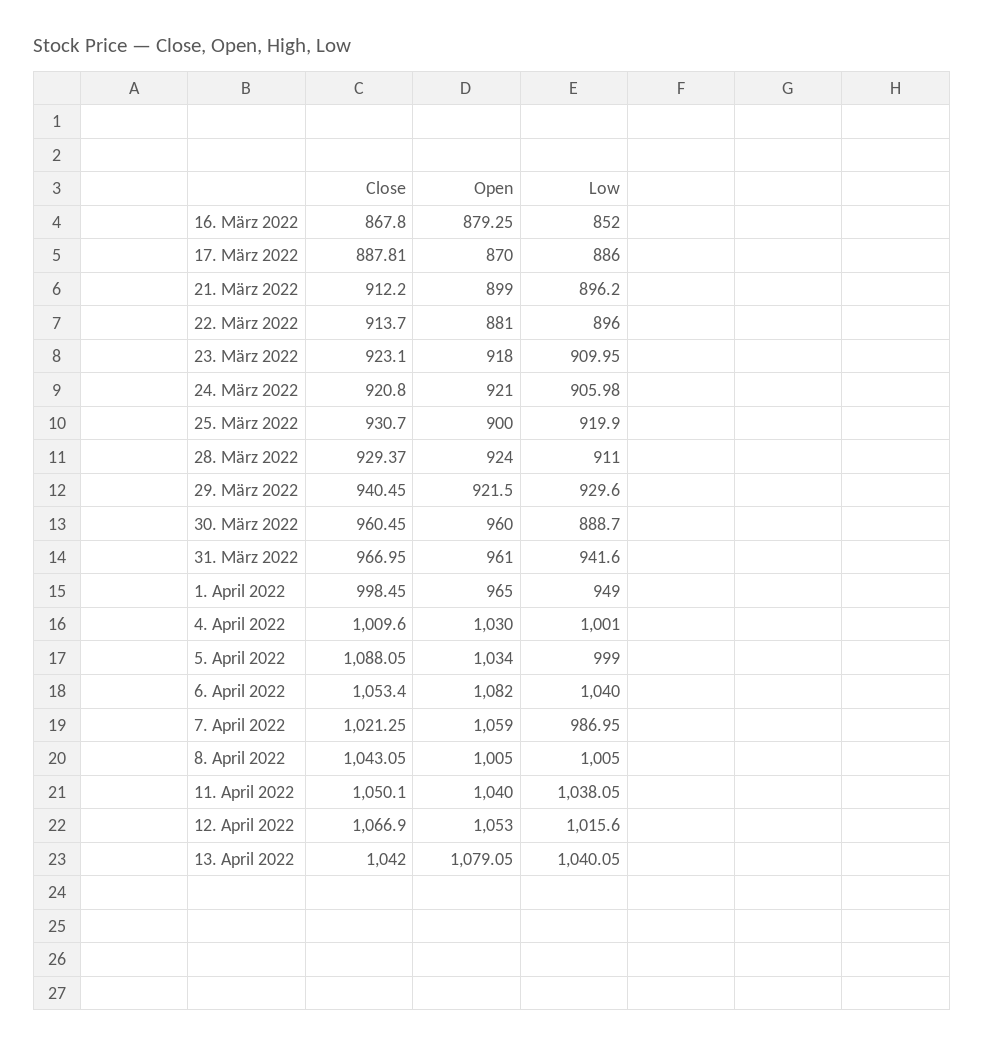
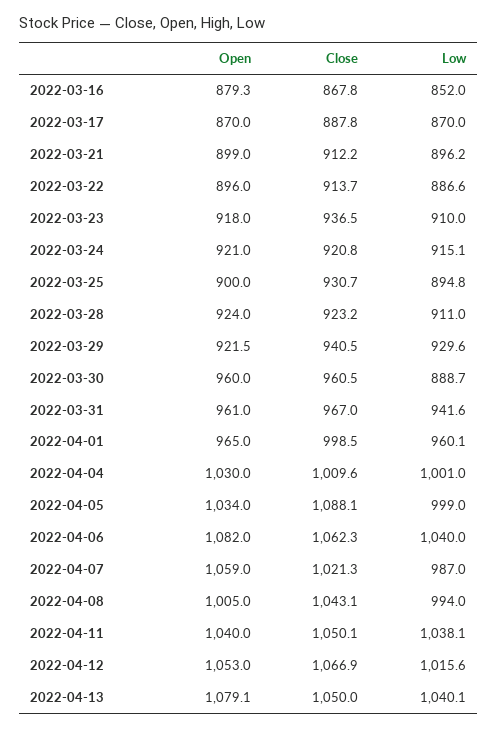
  {
    "Close": {
      "16. März 2022": 867.8,
      "17. März 2022": 887.81,
      "21. März 2022": 912.2,
      "22. März 2022": 913.7,
-     "23. März 2022": 923.1,
+     "23. März 2022": 936.5,
      "24. März 2022": 920.8,
      "25. März 2022": 930.7,
-     "28. März 2022": 929.37,
+     "28. März 2022": 923.2,
      "29. März 2022": 940.45,
      "30. März 2022": 960.45,
      "31. März 2022": 966.95,
      "1. April 2022": 998.45,
      "4. April 2022": 1009.6,
      "5. April 2022": 1088.05,
-     "6. April 2022": 1053.4,
+     "6. April 2022": 1062.3,
      "7. April 2022": 1021.25,
      "8. April 2022": 1043.05,
      "11. April 2022": 1050.1,
      "12. April 2022": 1066.9,
-     "13. April 2022": 1042
+     "13. April 2022": 1050
    },
    "Open": {
      "16. März 2022": 879.25,
      "17. März 2022": 870,
      "21. März 2022": 899,
-     "22. März 2022": 881,
+     "22. März 2022": 896,
      "23. März 2022": 918,
      "24. März 2022": 921,
      "25. März 2022": 900,
      "28. März 2022": 924,
      "29. März 2022": 921.5,
      "30. März 2022": 960,
      "31. März 2022": 961,
      "1. April 2022": 965,
      "4. April 2022": 1030,
      "5. April 2022": 1034,
      "6. April 2022": 1082,
      "7. April 2022": 1059,
      "8. April 2022": 1005,
      "11. April 2022": 1040,
      "12. April 2022": 1053,
      "13. April 2022": 1079.05
    },
    "Low": {
      "16. März 2022": 852,
-     "17. März 2022": 886,
+     "17. März 2022": 870,
      "21. März 2022": 896.2,
-     "22. März 2022": 896,
+     "22. März 2022": 886.6,
      "23. März 2022": 909.95,
-     "24. März 2022": 905.98,
+     "24. März 2022": 915.1,
-     "25. März 2022": 919.9,
+     "25. März 2022": 894.8,
      "28. März 2022": 911,
      "29. März 2022": 929.6,
      "30. März 2022": 888.7,
      "31. März 2022": 941.6,
-     "1. April 2022": 949,
+     "1. April 2022": 960.1,
      "4. April 2022": 1001,
      "5. April 2022": 999,
      "6. April 2022": 1040,
      "7. April 2022": 986.95,
-     "8. April 2022": 1005,
+     "8. April 2022": 994,
      "11. April 2022": 1038.05,
      "12. April 2022": 1015.6,
      "13. April 2022": 1040.05
    }
  }

